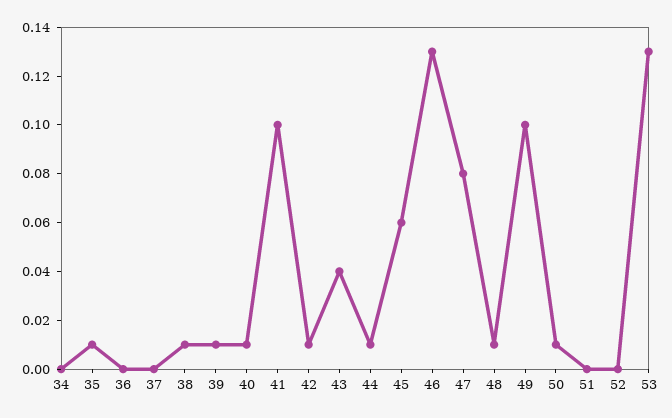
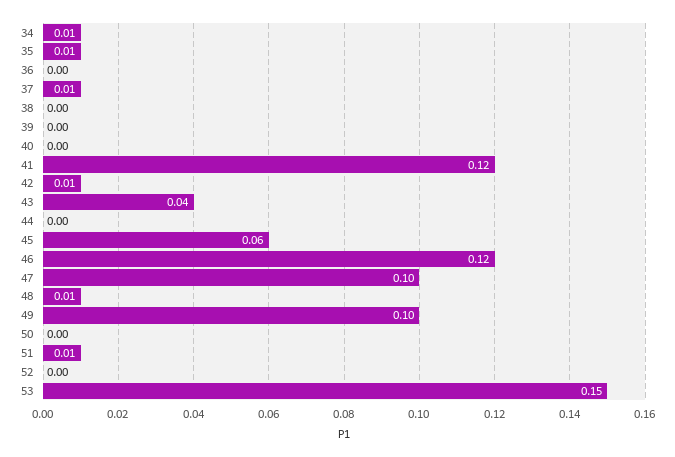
  {
-   "34": 0,
+   "34": 0.01,
    "35": 0.01,
    "36": 0,
-   "37": 0,
+   "37": 0.01,
-   "38": 0.01,
+   "38": 0,
-   "39": 0.01,
+   "39": 0,
-   "40": 0.01,
+   "40": 0,
-   "41": 0.1,
+   "41": 0.12,
    "42": 0.01,
    "43": 0.04,
-   "44": 0.01,
+   "44": 0,
    "45": 0.06,
-   "46": 0.13,
+   "46": 0.12,
-   "47": 0.08,
+   "47": 0.1,
    "48": 0.01,
    "49": 0.1,
-   "50": 0.01,
+   "50": 0,
-   "51": 0,
+   "51": 0.01,
    "52": 0,
-   "53": 0.13
+   "53": 0.15
  }

